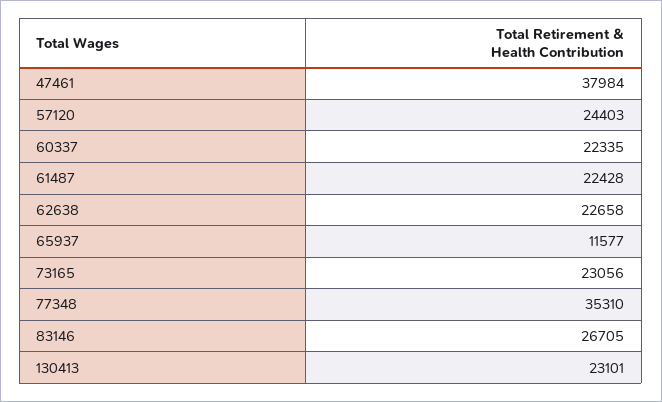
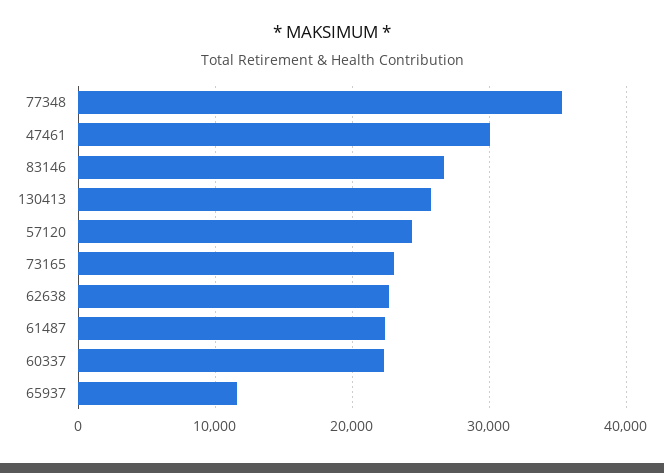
  {
-   "47461": 37984,
+   "47461": 30000,
    "57120": 24403,
    "60337": 22335,
    "61487": 22428,
    "62638": 22658,
    "65937": 11577,
    "73165": 23056,
    "77348": 35310,
    "83146": 26705,
-   "130413": 23101
+   "130413": 26000
  }

